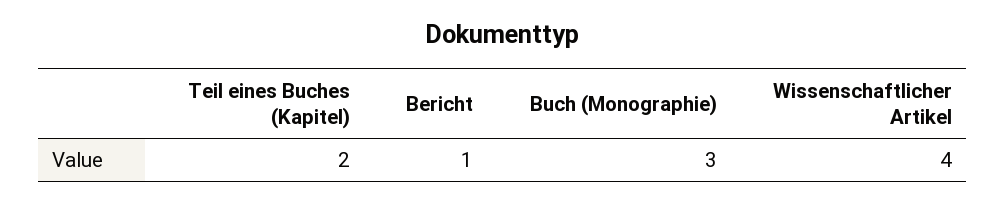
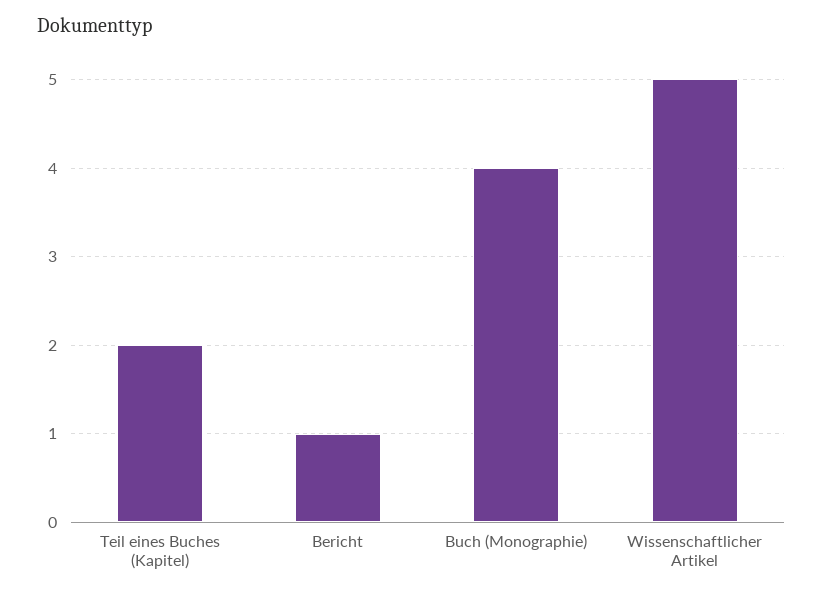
  {
    "Teil eines Buches (Kapitel)": 2,
    "Bericht": 1,
-   "Buch (Monographie)": 3,
+   "Buch (Monographie)": 4,
-   "Wissenschaftlicher Artikel": 4
+   "Wissenschaftlicher Artikel": 5
  }

